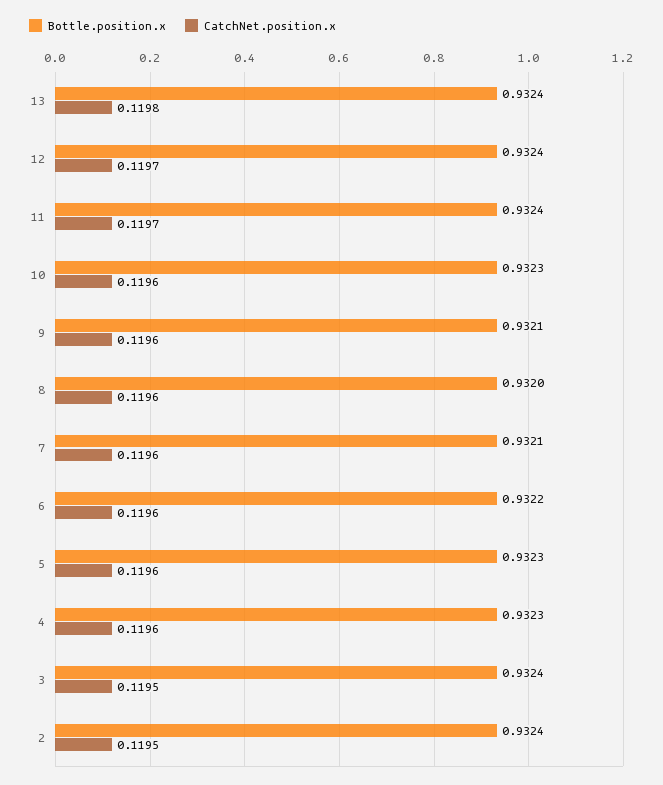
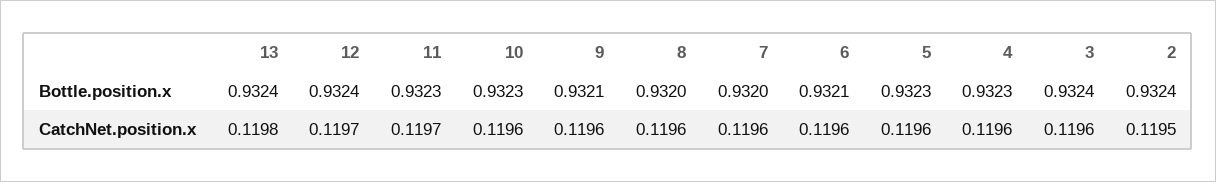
  {
    "Bottle.position.x": {
      "13": 0.9324,
      "12": 0.9324,
-     "11": 0.9324,
+     "11": 0.9323,
      "10": 0.9323,
      "9": 0.9321,
      "8": 0.932,
-     "7": 0.9321,
+     "7": 0.932,
-     "6": 0.9322,
+     "6": 0.9321,
      "5": 0.9323,
      "4": 0.9323,
      "3": 0.9324,
      "2": 0.9324
    },
    "CatchNet.position.x": {
      "13": 0.1198,
      "12": 0.1197,
      "11": 0.1197,
      "10": 0.1196,
      "9": 0.1196,
      "8": 0.1196,
      "7": 0.1196,
      "6": 0.1196,
      "5": 0.1196,
      "4": 0.1196,
-     "3": 0.1195,
+     "3": 0.1196,
      "2": 0.1195
    }
  }

